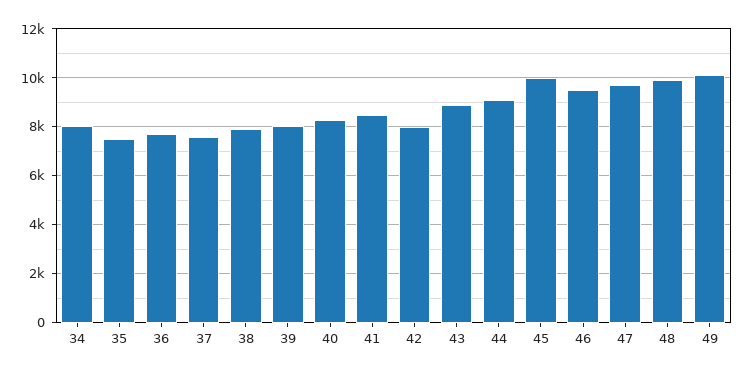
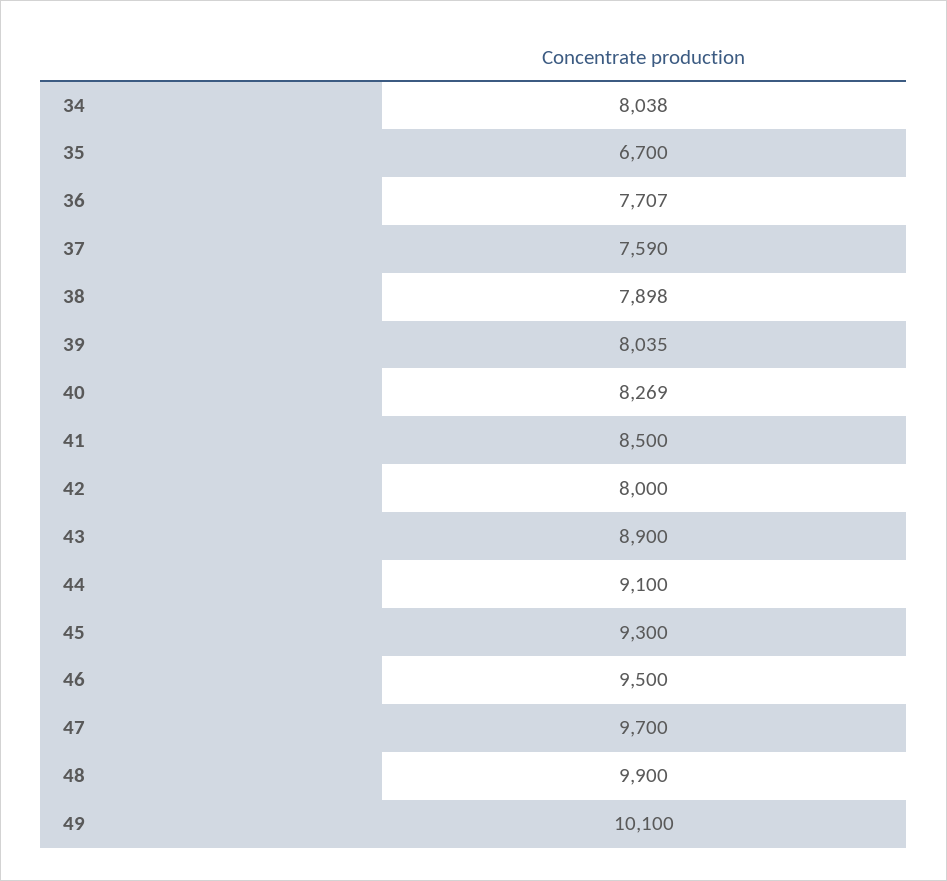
  {
    "34": 8038,
-   "35": 7500,
+   "35": 6700,
    "36": 7707,
    "37": 7590,
    "38": 7898,
    "39": 8035,
    "40": 8269,
    "41": 8500,
    "42": 8000,
    "43": 8900,
    "44": 9100,
-   "45": 10000,
+   "45": 9300,
    "46": 9500,
    "47": 9700,
    "48": 9900,
    "49": 10100
  }

